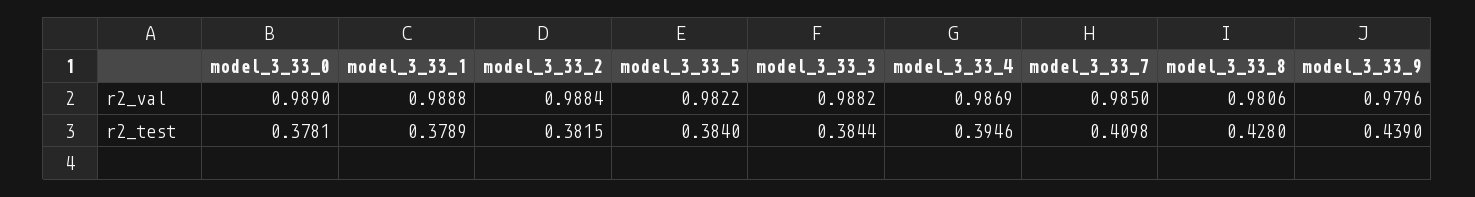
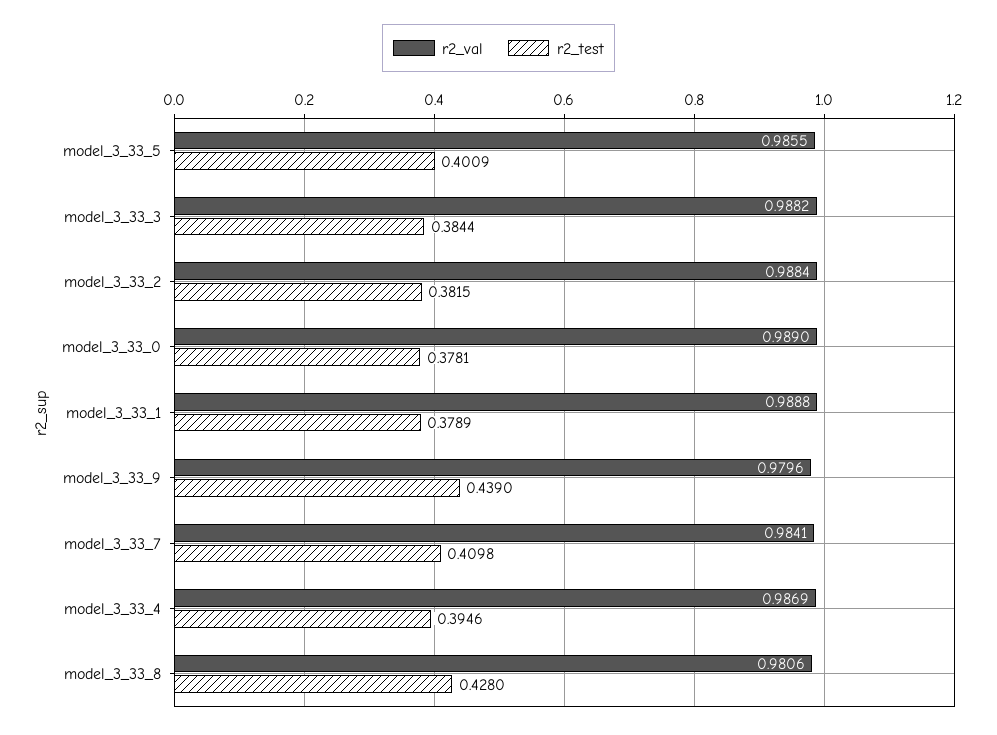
  {
    "r2_val": {
      "model_3_33_0": 0.989,
      "model_3_33_1": 0.9888,
      "model_3_33_2": 0.9884,
-     "model_3_33_5": 0.9822,
+     "model_3_33_5": 0.9855,
      "model_3_33_3": 0.9882,
      "model_3_33_4": 0.9869,
-     "model_3_33_7": 0.985,
+     "model_3_33_7": 0.9841,
      "model_3_33_8": 0.9806,
      "model_3_33_9": 0.9796
    },
    "r2_test": {
      "model_3_33_0": 0.3781,
      "model_3_33_1": 0.3789,
      "model_3_33_2": 0.3815,
-     "model_3_33_5": 0.384,
+     "model_3_33_5": 0.4009,
      "model_3_33_3": 0.3844,
      "model_3_33_4": 0.3946,
      "model_3_33_7": 0.4098,
      "model_3_33_8": 0.428,
      "model_3_33_9": 0.439
    }
  }

